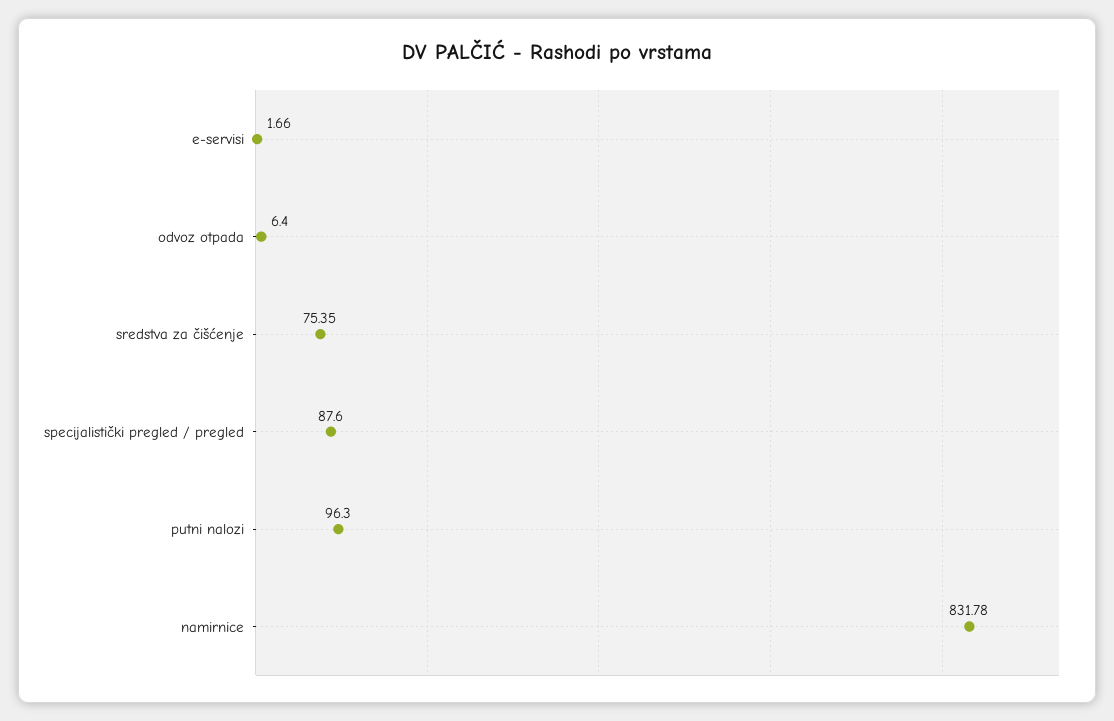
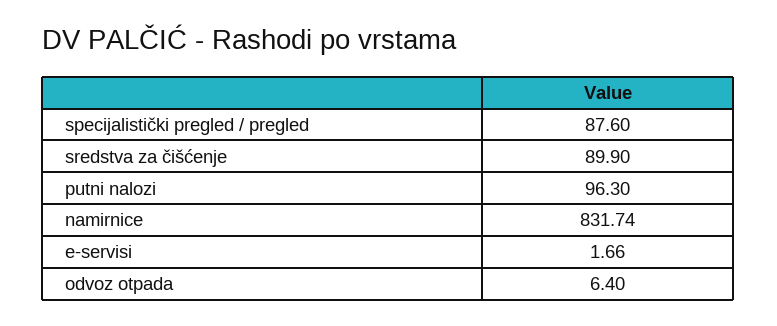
  {
    "e-servisi": 1.66,
    "odvoz otpada": 6.4,
-   "sredstva za čišćenje": 75.35,
+   "sredstva za čišćenje": 89.9,
    "specijalistički pregled / pregled": 87.6,
    "putni nalozi": 96.3,
-   "namirnice": 831.78
+   "namirnice": 831.74
  }

